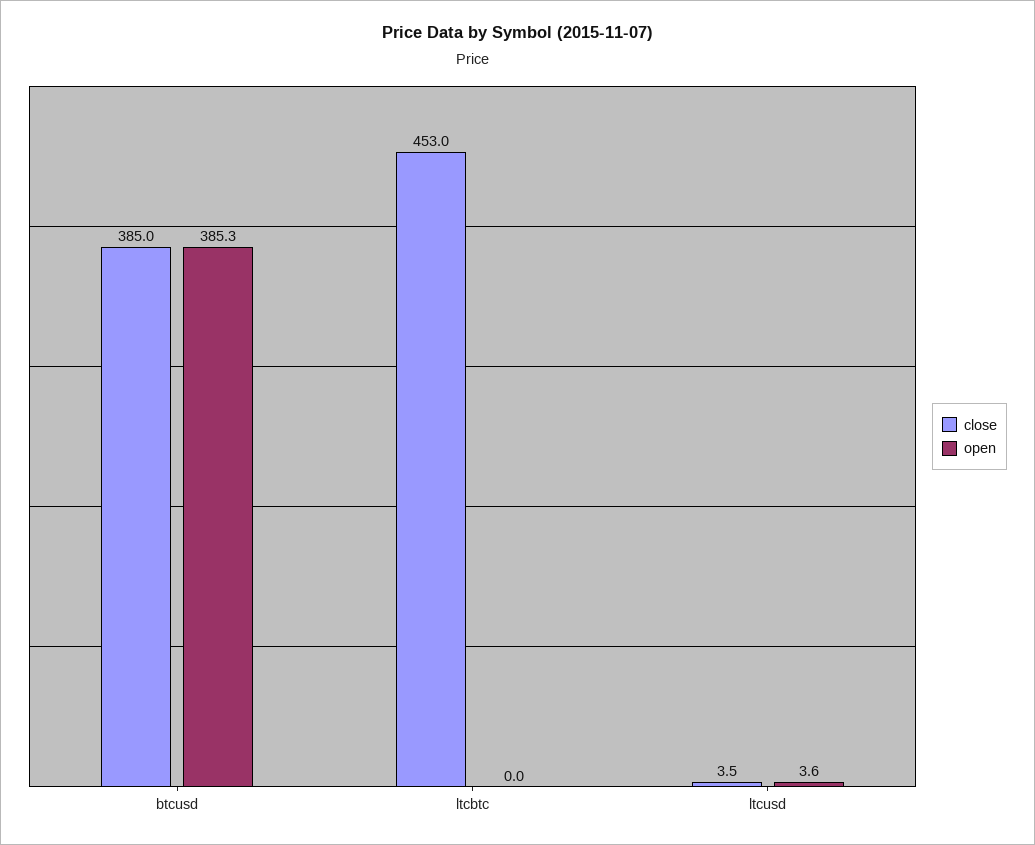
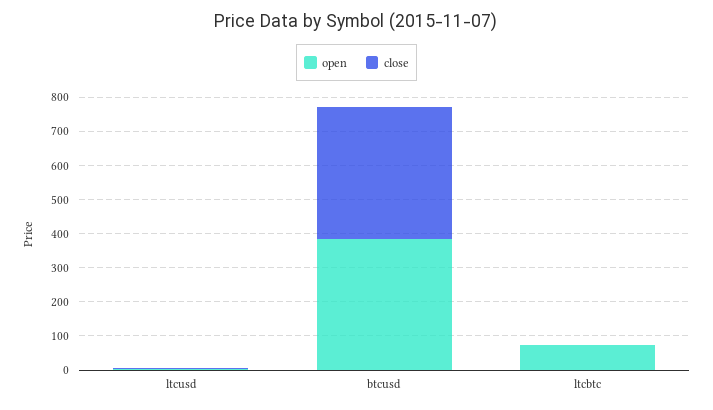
  {
    "close": {
      "btcusd": 385,
-     "ltcbtc": 453,
+     "ltcbtc": 0,
      "ltcusd": 3.5
    },
    "open": {
      "btcusd": 385.3,
-     "ltcbtc": 0,
+     "ltcbtc": 75,
      "ltcusd": 3.6
    }
  }

